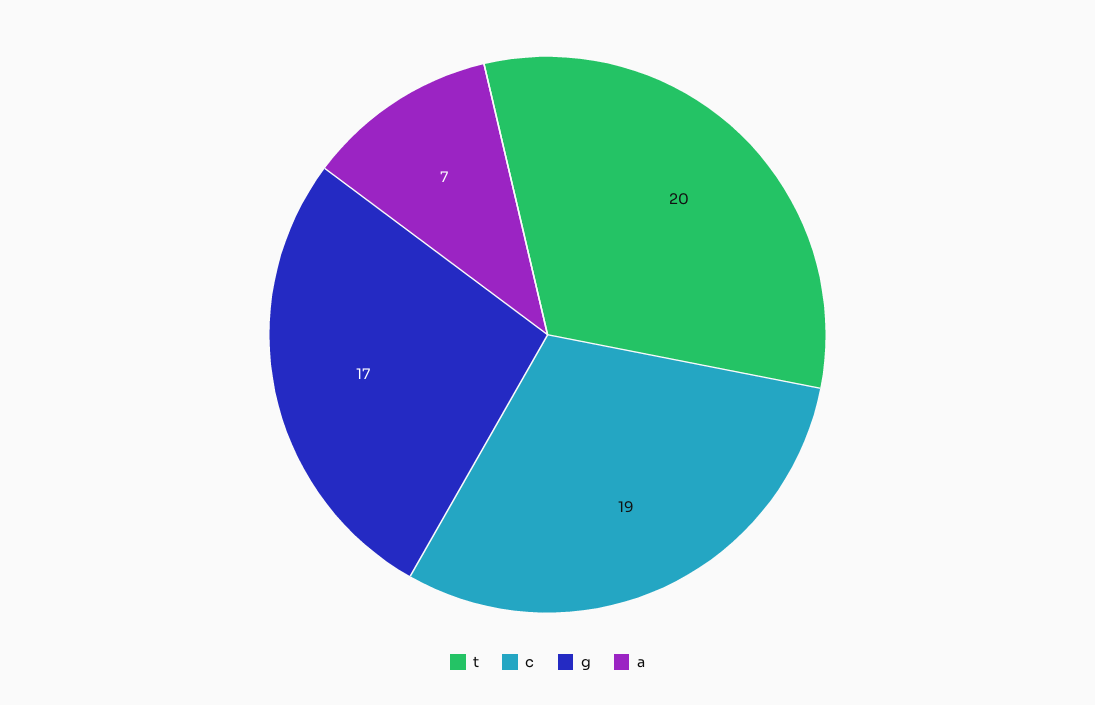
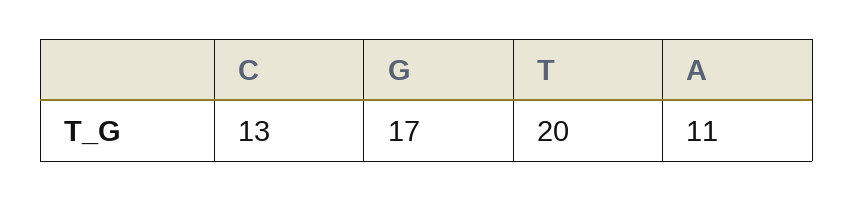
  {
    "t": 20,
-   "c": 19,
+   "c": 13,
    "g": 17,
-   "a": 7
+   "a": 11
  }

